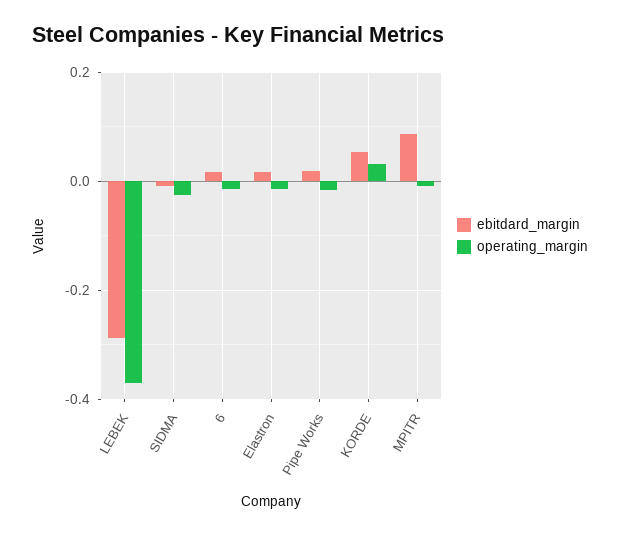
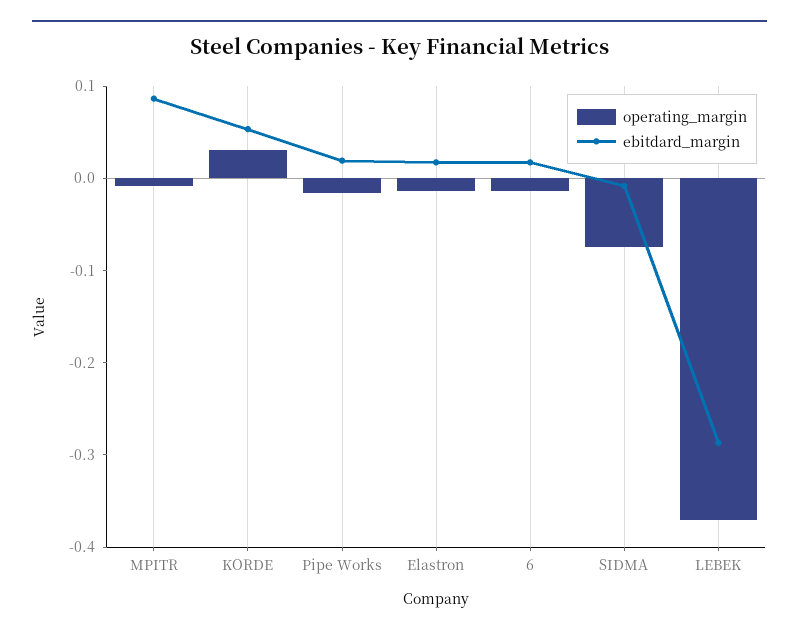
  {
    "ebitdard_margin": {
      "LEBEK": -0.28,
      "SIDMA": 0,
      "6": 0.02,
      "Elastron": 0.02,
      "Pipe Works": 0.02,
      "KORDE": 0.06,
      "MPITR": 0.08
    },
    "operating_margin": {
      "LEBEK": -0.38,
-     "SIDMA": -0.02,
+     "SIDMA": -0.08,
      "6": -0.02,
      "Elastron": -0.02,
      "Pipe Works": -0.02,
      "KORDE": 0.04,
      "MPITR": 0
    }
  }

